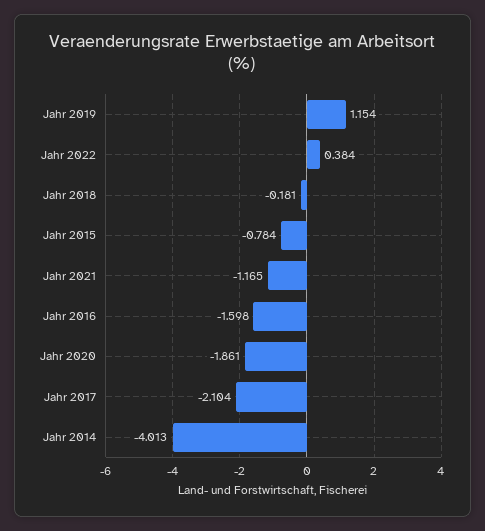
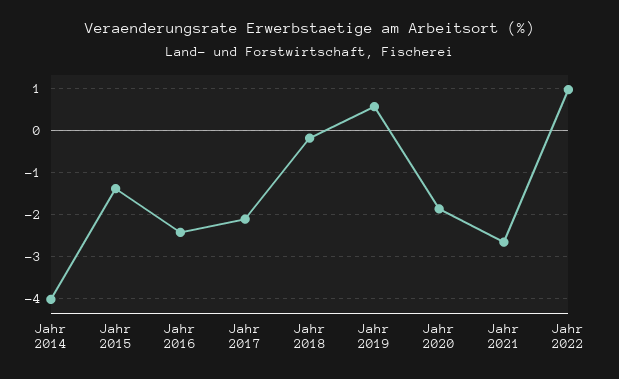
  {
-   "Jahr 2019": 1.154,
+   "Jahr 2019": 0.6,
-   "Jahr 2022": 0.384,
+   "Jahr 2022": 1,
    "Jahr 2018": -0.181,
-   "Jahr 2015": -0.784,
+   "Jahr 2015": -1.4,
-   "Jahr 2021": -1.165,
+   "Jahr 2021": -2.6,
-   "Jahr 2016": -1.598,
+   "Jahr 2016": -2.4,
    "Jahr 2020": -1.861,
    "Jahr 2017": -2.104,
    "Jahr 2014": -4.013
  }

